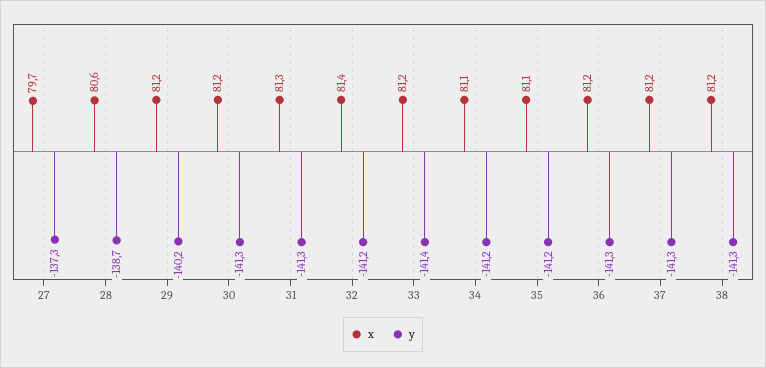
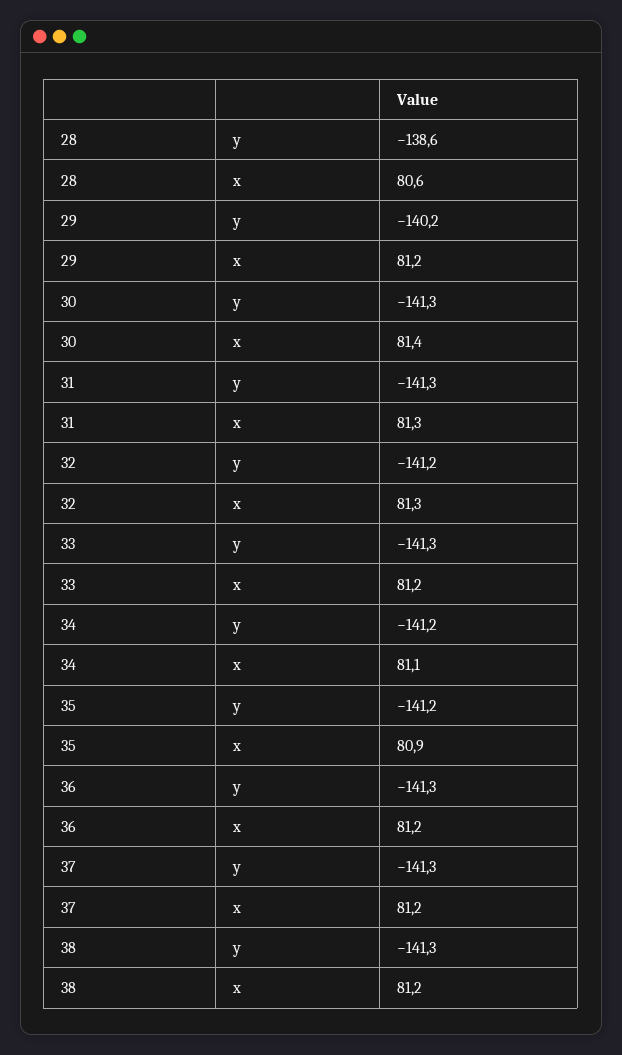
  {
    "x": {
-     "27": 79.7,
      "28": 80.6,
      "29": 81.2,
-     "30": 81.2,
+     "30": 81.4,
      "31": 81.3,
-     "32": 81.4,
+     "32": 81.3,
      "33": 81.2,
      "34": 81.1,
-     "35": 81.1,
+     "35": 80.9,
      "36": 81.2,
      "37": 81.2,
      "38": 81.2
    },
    "y": {
-     "27": -137.3,
-     "28": -138.7,
+     "28": -138.6,
      "29": -140.2,
      "30": -141.3,
      "31": -141.3,
      "32": -141.2,
-     "33": -141.4,
+     "33": -141.3,
      "34": -141.2,
      "35": -141.2,
      "36": -141.3,
      "37": -141.3,
      "38": -141.3
    }
  }

